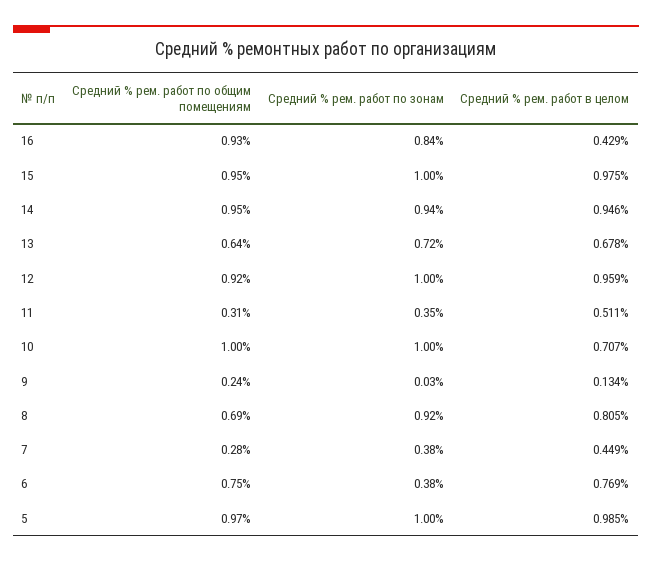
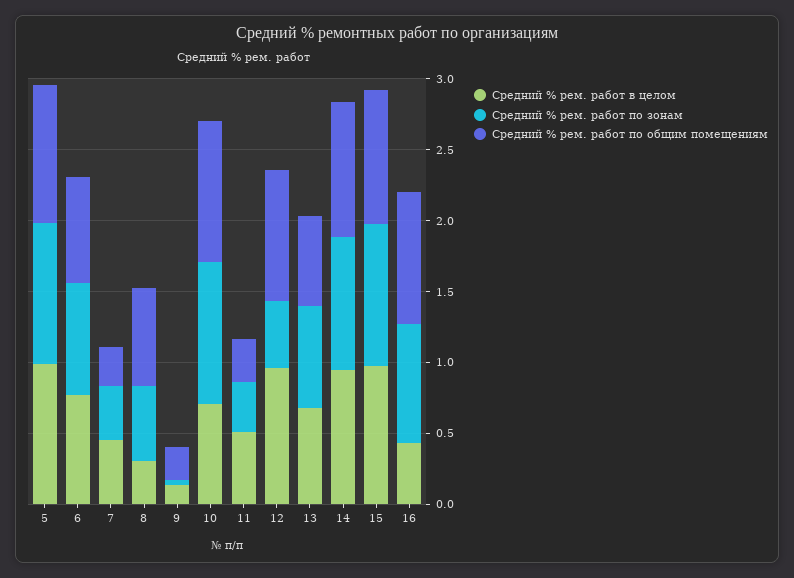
  {
    "Средний % рем. работ по общим помещениям": {
      "16": 0.93,
      "15": 0.95,
      "14": 0.95,
      "13": 0.64,
      "12": 0.92,
      "11": 0.31,
      "10": 1,
      "9": 0.24,
      "8": 0.69,
      "7": 0.28,
      "6": 0.75,
      "5": 0.97
    },
    "Средний % рем. работ по зонам": {
      "16": 0.84,
      "15": 1,
      "14": 0.94,
      "13": 0.72,
-     "12": 1,
+     "12": 0.5,
      "11": 0.35,
      "10": 1,
      "9": 0.03,
-     "8": 0.92,
+     "8": 0.5,
      "7": 0.38,
-     "6": 0.38,
+     "6": 0.8,
      "5": 1
    },
    "Средний % рем. работ в целом": {
      "16": 0.429,
      "15": 0.975,
      "14": 0.946,
      "13": 0.678,
      "12": 0.959,
      "11": 0.511,
      "10": 0.707,
      "9": 0.134,
-     "8": 0.805,
+     "8": 0.3,
      "7": 0.449,
      "6": 0.769,
      "5": 0.985
    }
  }

